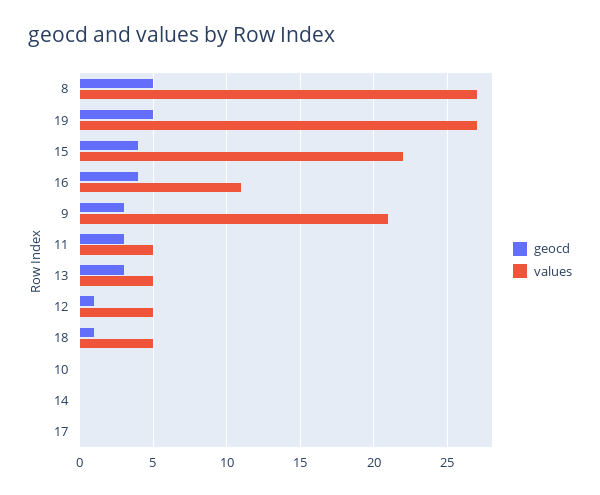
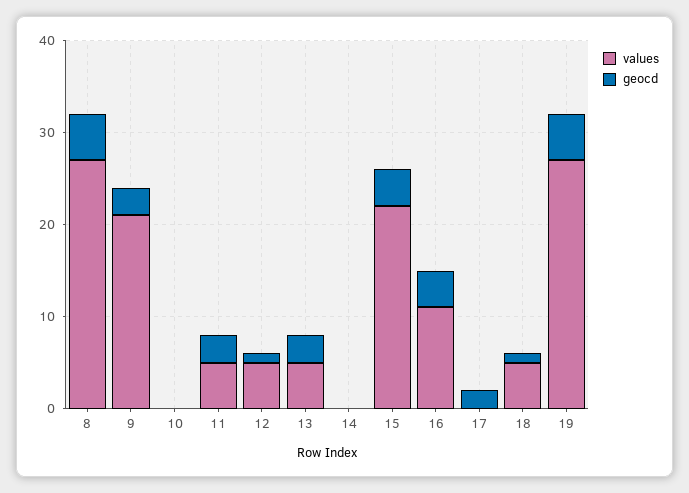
  {
    "geocd": {
      "8": 5,
      "19": 5,
      "15": 4,
      "16": 4,
      "9": 3,
      "11": 3,
      "13": 3,
      "12": 1,
      "18": 1,
      "10": 0,
      "14": 0,
-     "17": 0
+     "17": 2
    },
    "values": {
      "8": 27,
      "19": 27,
      "15": 22,
      "16": 11,
      "9": 21,
      "11": 5,
      "13": 5,
      "12": 5,
      "18": 5,
      "10": 0,
      "14": 0,
      "17": 0
    }
  }

